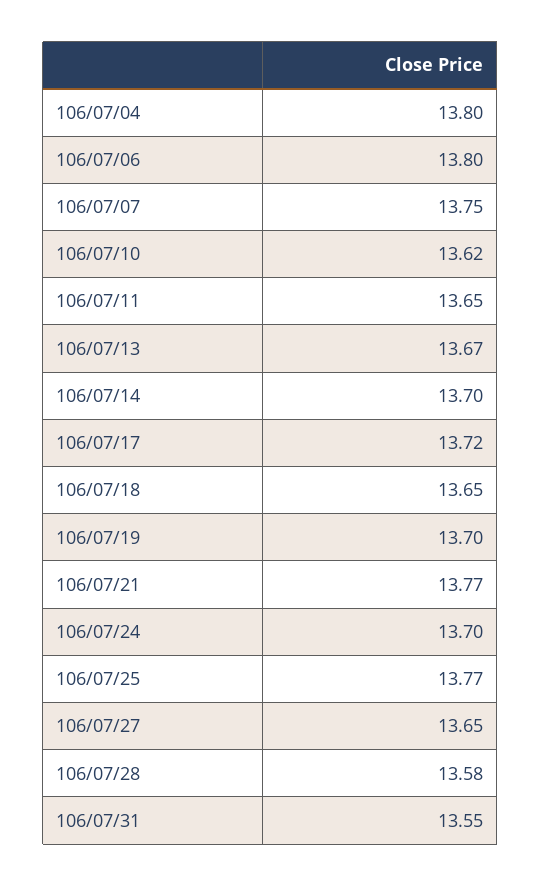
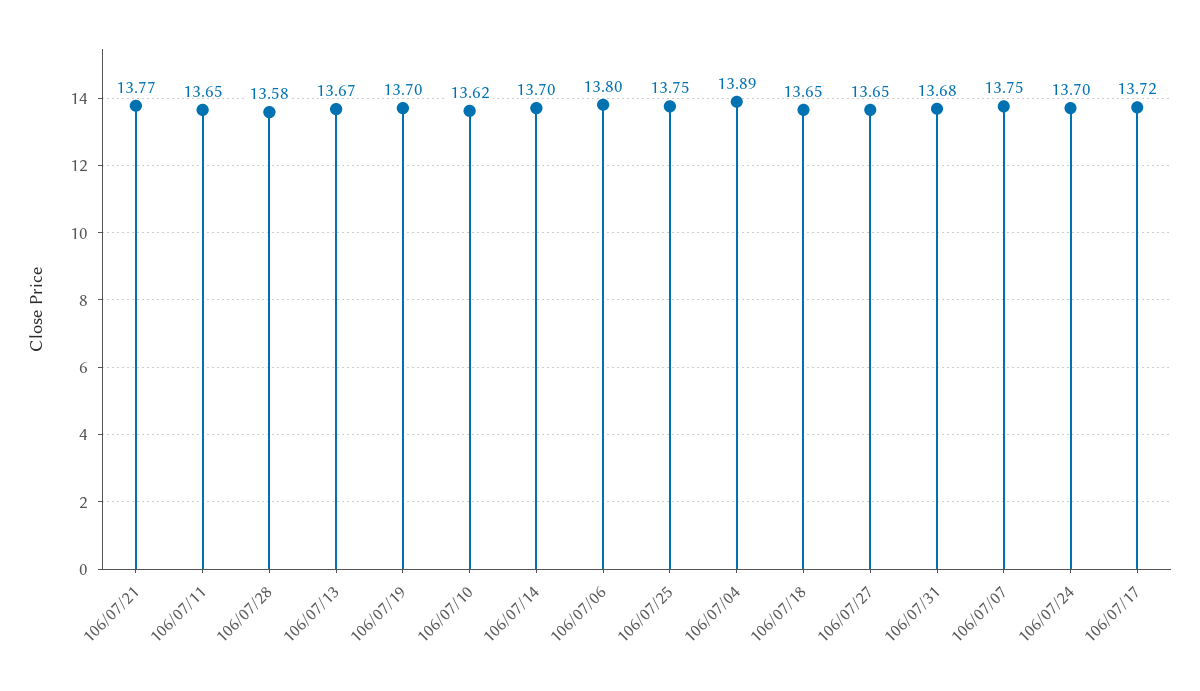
  {
-   "106/07/04": 13.8,
+   "106/07/04": 13.89,
    "106/07/06": 13.8,
    "106/07/07": 13.75,
    "106/07/10": 13.62,
    "106/07/11": 13.65,
    "106/07/13": 13.67,
    "106/07/14": 13.7,
    "106/07/17": 13.72,
    "106/07/18": 13.65,
    "106/07/19": 13.7,
    "106/07/21": 13.77,
    "106/07/24": 13.7,
-   "106/07/25": 13.77,
+   "106/07/25": 13.75,
    "106/07/27": 13.65,
    "106/07/28": 13.58,
-   "106/07/31": 13.55
+   "106/07/31": 13.68
  }

